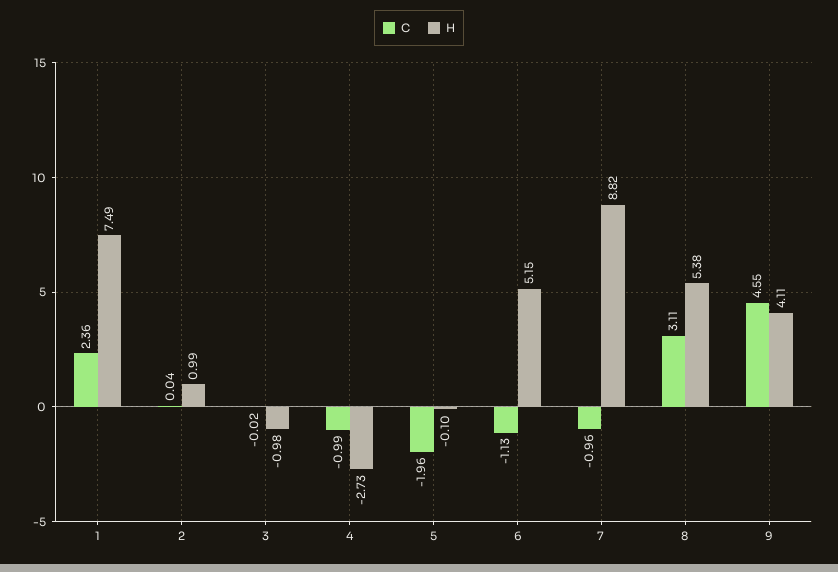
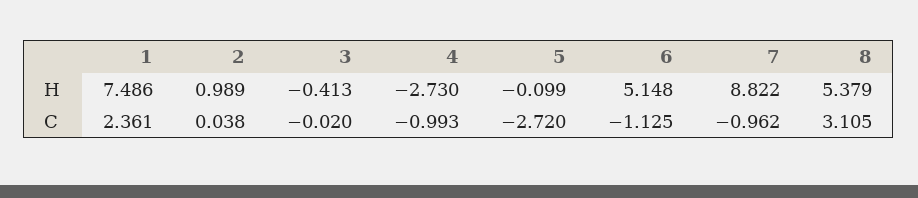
  {
    "C": {
      "1": 2.361,
      "2": 0.038,
      "3": -0.02,
      "4": -0.993,
-     "5": -1.96,
+     "5": -2.72,
      "6": -1.125,
      "7": -0.962,
-     "8": 3.105,
+     "8": 3.105
-     "9": 4.55
    },
    "H": {
      "1": 7.486,
      "2": 0.989,
-     "3": -0.98,
+     "3": -0.413,
      "4": -2.73,
      "5": -0.099,
      "6": 5.148,
      "7": 8.822,
-     "8": 5.379,
+     "8": 5.379
-     "9": 4.11
    }
  }

